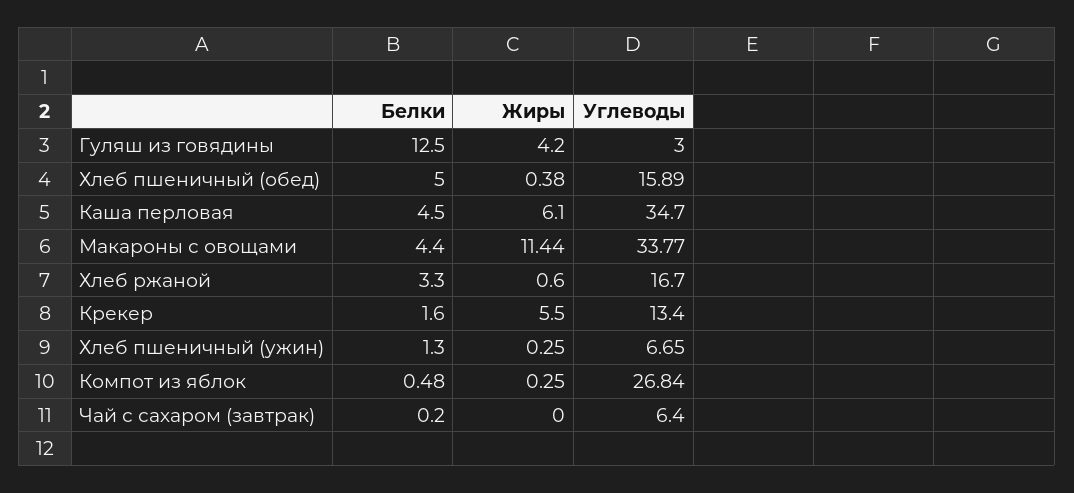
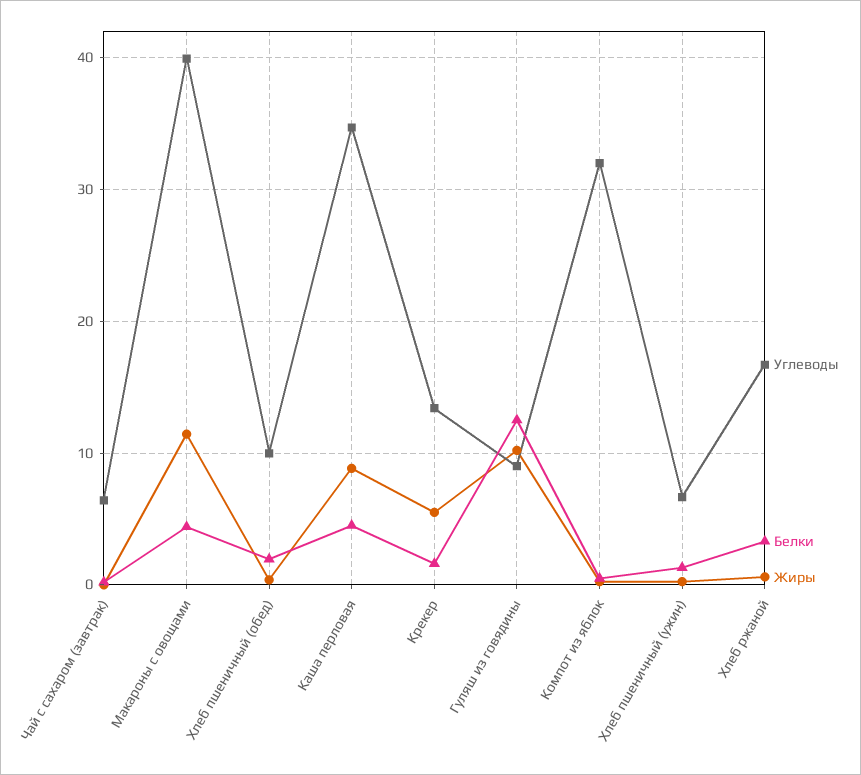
  {
    "Белки": {
      "Гуляш из говядины": 12.5,
-     "Хлеб пшеничный (обед)": 5,
+     "Хлеб пшеничный (обед)": 2,
      "Каша перловая": 4.5,
      "Макароны с овощами": 4.4,
      "Хлеб ржаной": 3.3,
      "Крекер": 1.6,
      "Хлеб пшеничный (ужин)": 1.3,
      "Компот из яблок": 0.48,
      "Чай с сахаром (завтрак)": 0.2
    },
    "Жиры": {
-     "Гуляш из говядины": 4.2,
+     "Гуляш из говядины": 10,
      "Хлеб пшеничный (обед)": 0.38,
-     "Каша перловая": 6.1,
+     "Каша перловая": 9,
      "Макароны с овощами": 11.44,
      "Хлеб ржаной": 0.6,
      "Крекер": 5.5,
      "Хлеб пшеничный (ужин)": 0.25,
      "Компот из яблок": 0.25,
      "Чай с сахаром (завтрак)": 0
    },
    "Углеводы": {
-     "Гуляш из говядины": 3,
+     "Гуляш из говядины": 9,
-     "Хлеб пшеничный (обед)": 15.89,
+     "Хлеб пшеничный (обед)": 10,
      "Каша перловая": 34.7,
-     "Макароны с овощами": 33.77,
+     "Макароны с овощами": 40,
      "Хлеб ржаной": 16.7,
      "Крекер": 13.4,
      "Хлеб пшеничный (ужин)": 6.65,
-     "Компот из яблок": 26.84,
+     "Компот из яблок": 32,
      "Чай с сахаром (завтрак)": 6.4
    }
  }

